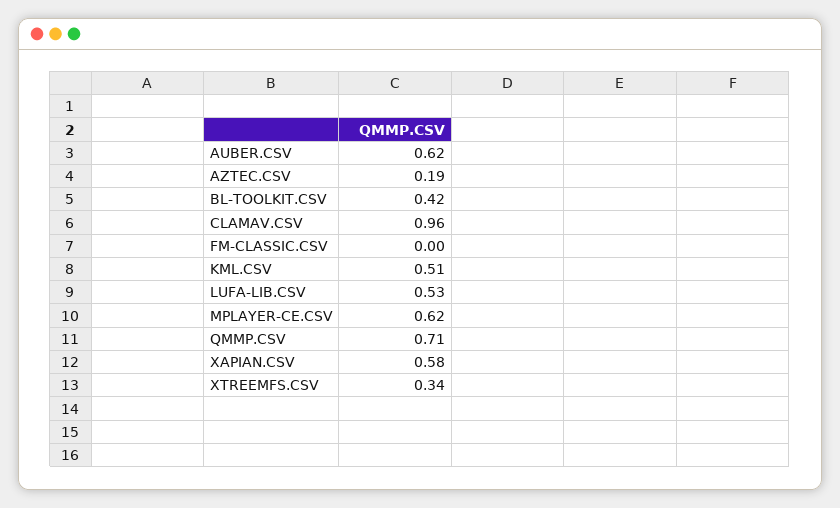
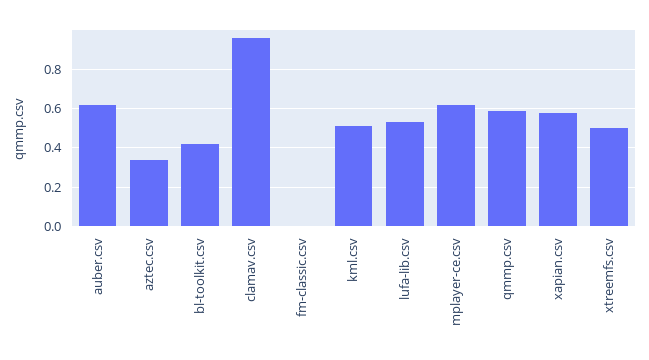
  {
    "AUBER.CSV": 0.62,
-   "AZTEC.CSV": 0.19,
+   "AZTEC.CSV": 0.35,
    "BL-TOOLKIT.CSV": 0.42,
    "CLAMAV.CSV": 0.96,
    "FM-CLASSIC.CSV": 0,
    "KML.CSV": 0.51,
    "LUFA-LIB.CSV": 0.53,
    "MPLAYER-CE.CSV": 0.62,
-   "QMMP.CSV": 0.71,
+   "QMMP.CSV": 0.6,
    "XAPIAN.CSV": 0.58,
-   "XTREEMFS.CSV": 0.34
+   "XTREEMFS.CSV": 0.5
  }

